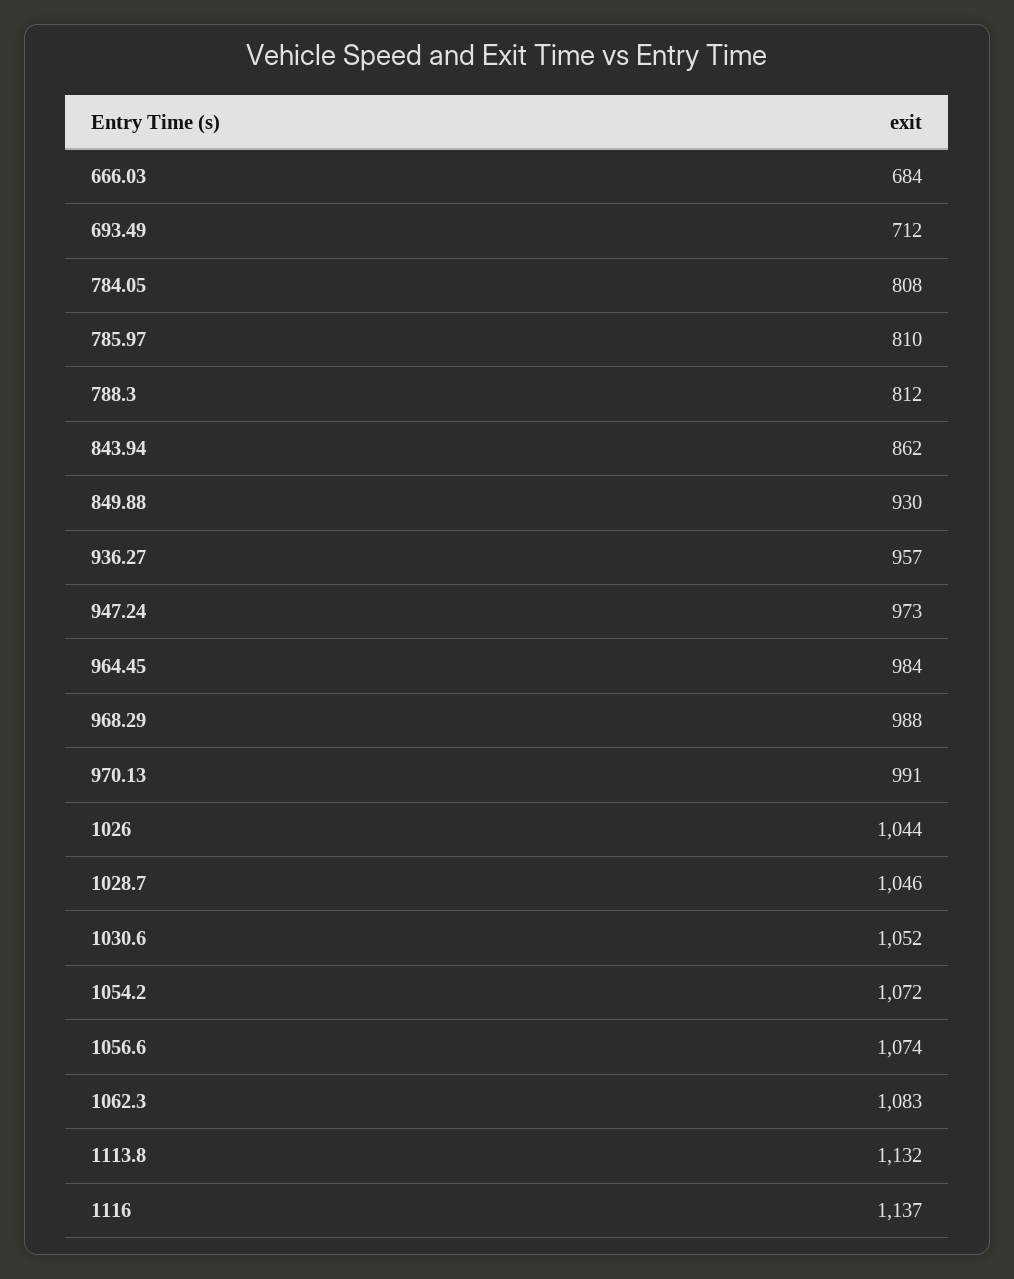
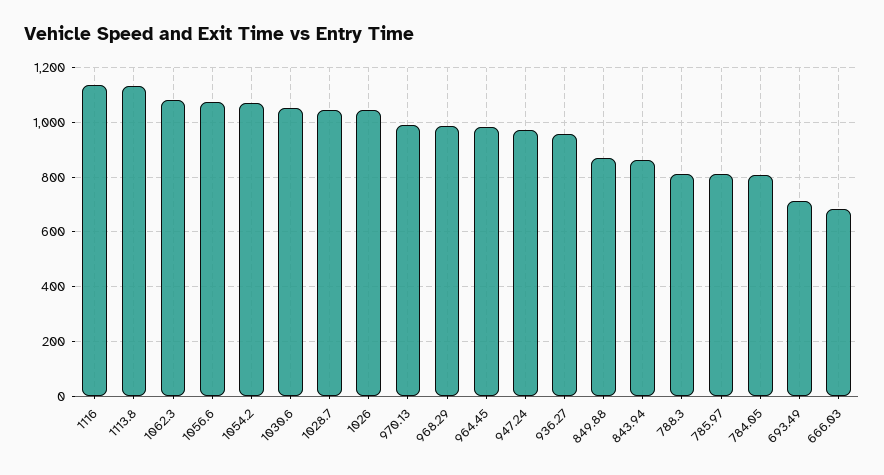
  {
    "666.03": 684,
    "693.49": 712,
    "784.05": 808,
    "785.97": 810,
    "788.3": 812,
    "843.94": 862,
-   "849.88": 930,
+   "849.88": 875,
    "936.27": 957,
    "947.24": 973,
    "964.45": 984,
    "968.29": 988,
    "970.13": 991,
    "1026": 1044,
    "1028.7": 1046,
    "1030.6": 1052,
    "1054.2": 1072,
    "1056.6": 1074,
    "1062.3": 1083,
    "1113.8": 1132,
    "1116": 1137
  }

